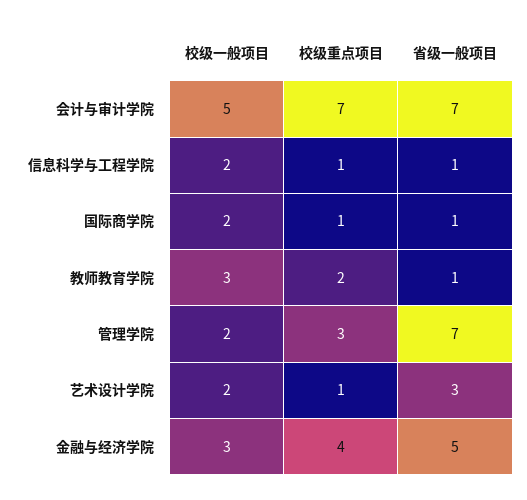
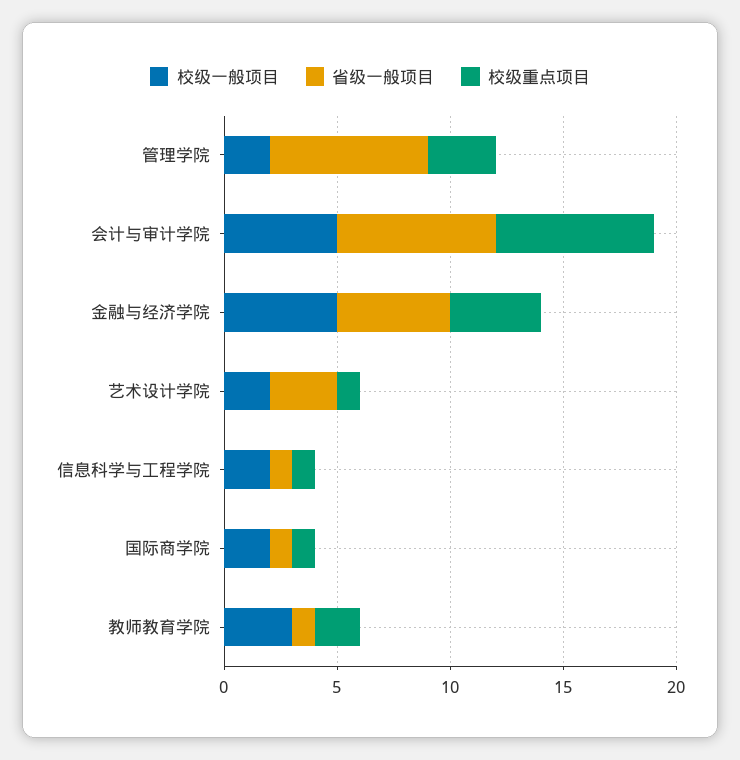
  {
    "校级一般项目": {
      "会计与审计学院": 5,
      "信息科学与工程学院": 2,
      "国际商学院": 2,
      "教师教育学院": 3,
      "管理学院": 2,
      "艺术设计学院": 2,
-     "金融与经济学院": 3
+     "金融与经济学院": 5
    },
    "校级重点项目": {
      "会计与审计学院": 7,
      "信息科学与工程学院": 1,
      "国际商学院": 1,
      "教师教育学院": 2,
      "管理学院": 3,
      "艺术设计学院": 1,
      "金融与经济学院": 4
    },
    "省级一般项目": {
      "会计与审计学院": 7,
      "信息科学与工程学院": 1,
      "国际商学院": 1,
      "教师教育学院": 1,
      "管理学院": 7,
      "艺术设计学院": 3,
      "金融与经济学院": 5
    }
  }

